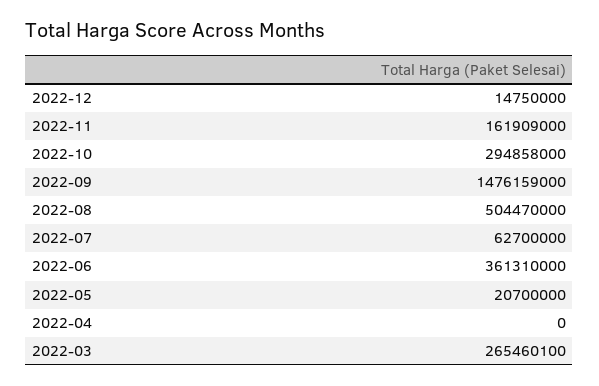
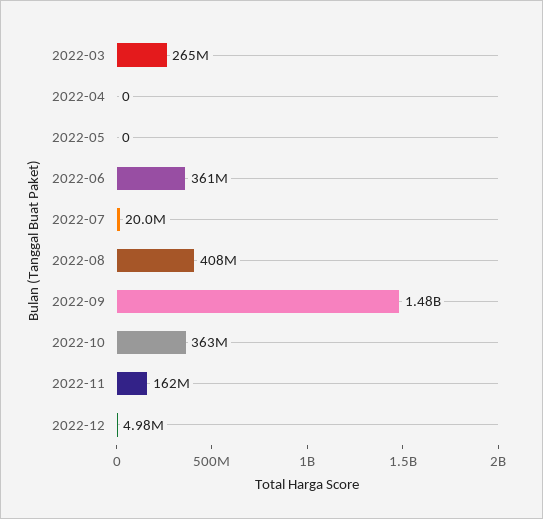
  {
-   "2022-12": 14750000,
+   "2022-12": 4980000,
    "2022-11": 161909000,
-   "2022-10": 294858000,
+   "2022-10": 363000000,
    "2022-09": 1476159000,
-   "2022-08": 504470000,
+   "2022-08": 408000000,
-   "2022-07": 62700000,
+   "2022-07": 20000000,
    "2022-06": 361310000,
-   "2022-05": 20700000,
+   "2022-05": 0,
    "2022-04": 0,
    "2022-03": 265460100
  }

